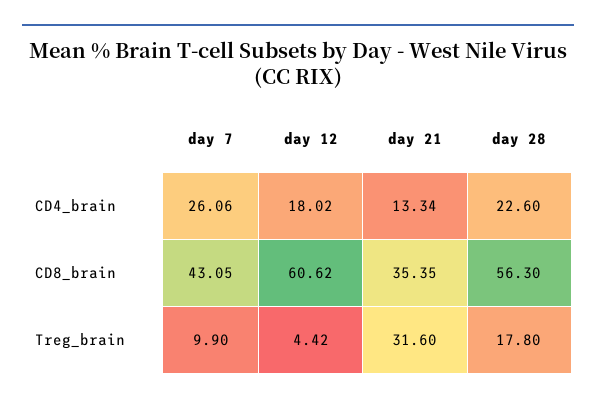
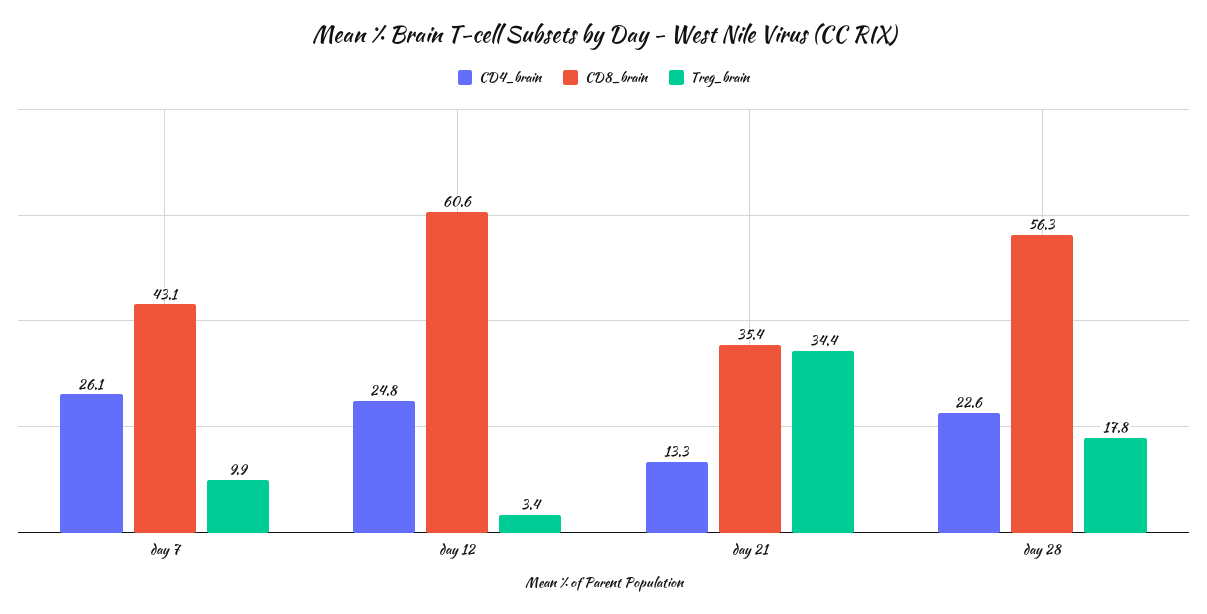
  {
    "CD4_brain": {
      "day 7": 26.06,
-     "day 12": 18.02,
+     "day 12": 24.8,
      "day 21": 13.34,
      "day 28": 22.6
    },
    "CD8_brain": {
      "day 7": 43.05,
      "day 12": 60.62,
      "day 21": 35.35,
      "day 28": 56.3
    },
    "Treg_brain": {
      "day 7": 9.9,
-     "day 12": 4.42,
+     "day 12": 3.4,
-     "day 21": 31.6,
+     "day 21": 34.4,
      "day 28": 17.8
    }
  }

